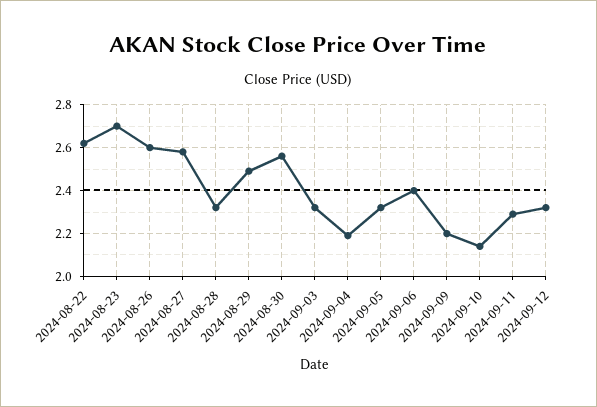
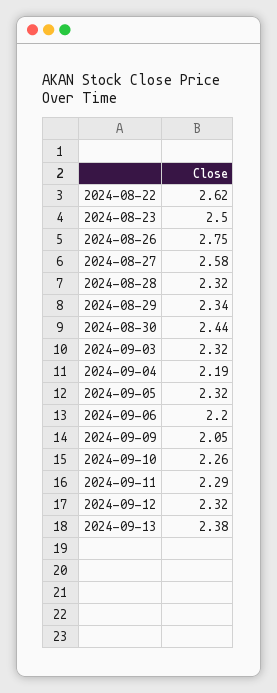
  {
    "2024-08-22": 2.62,
-   "2024-08-23": 2.7,
+   "2024-08-23": 2.5,
-   "2024-08-26": 2.6,
+   "2024-08-26": 2.75,
    "2024-08-27": 2.58,
    "2024-08-28": 2.32,
-   "2024-08-29": 2.5,
+   "2024-08-29": 2.34,
-   "2024-08-30": 2.55,
+   "2024-08-30": 2.44,
    "2024-09-03": 2.32,
    "2024-09-04": 2.19,
    "2024-09-05": 2.32,
-   "2024-09-06": 2.4,
+   "2024-09-06": 2.2,
-   "2024-09-09": 2.2,
+   "2024-09-09": 2.05,
-   "2024-09-10": 2.15,
+   "2024-09-10": 2.26,
    "2024-09-11": 2.29,
-   "2024-09-12": 2.32
+   "2024-09-12": 2.32,
+   "2024-09-13": 2.38
  }

